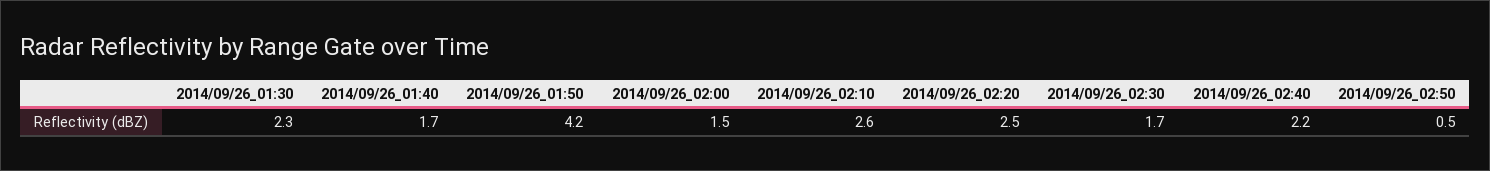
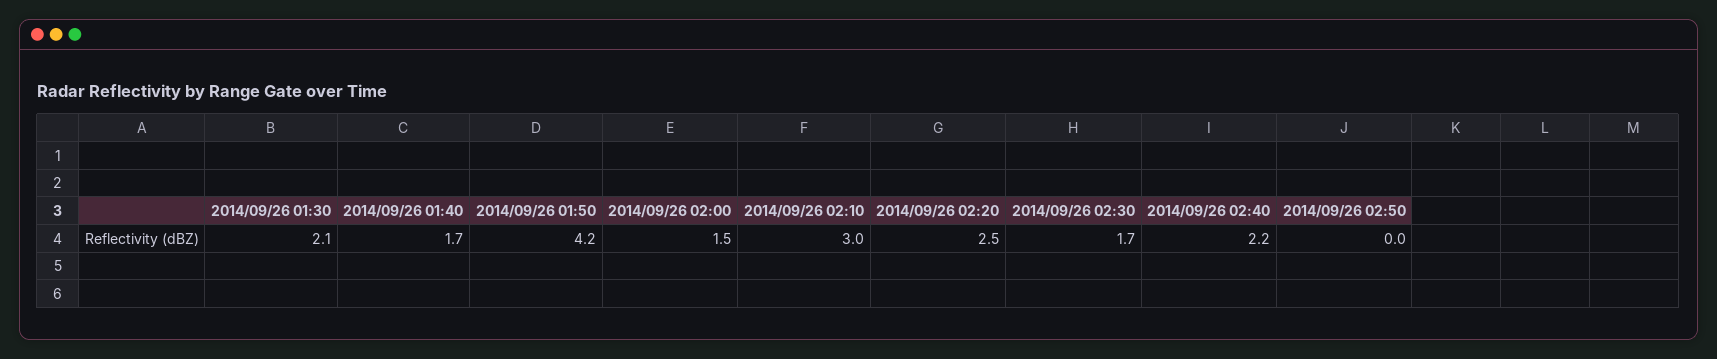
  {
-   "2014/09/26_01:30": 2.3,
+   "2014/09/26_01:30": 2.1,
    "2014/09/26_01:40": 1.7,
    "2014/09/26_01:50": 4.2,
    "2014/09/26_02:00": 1.5,
-   "2014/09/26_02:10": 2.6,
+   "2014/09/26_02:10": 3,
    "2014/09/26_02:20": 2.5,
    "2014/09/26_02:30": 1.7,
    "2014/09/26_02:40": 2.2,
-   "2014/09/26_02:50": 0.5
+   "2014/09/26_02:50": 0
  }

